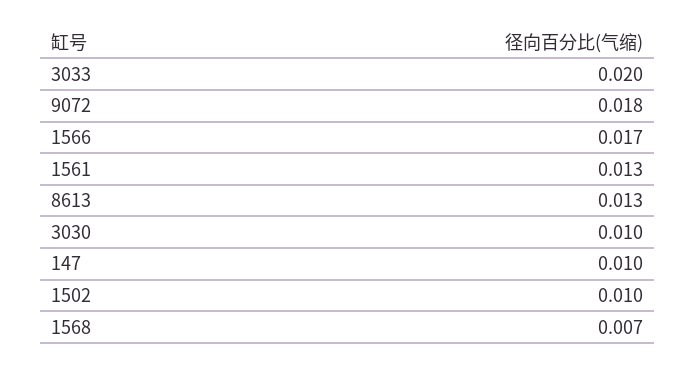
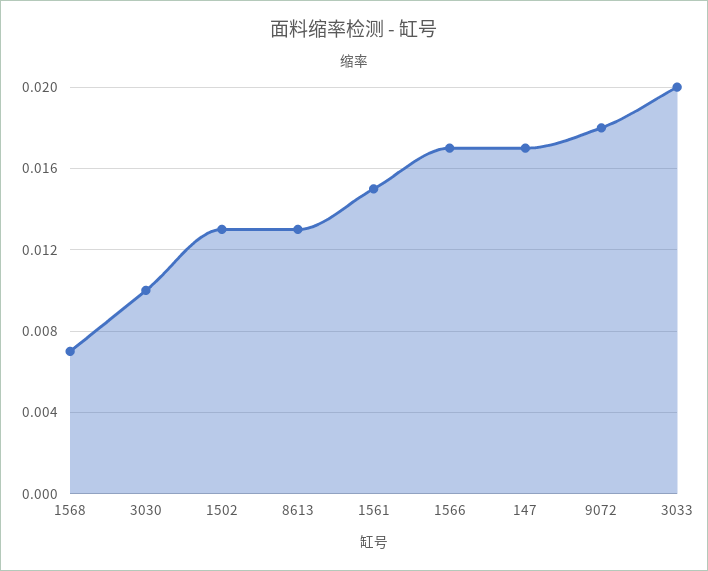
  {
    "3033": 0.02,
    "9072": 0.018,
    "1566": 0.017,
-   "1561": 0.013,
+   "1561": 0.015,
    "8613": 0.013,
    "3030": 0.01,
-   "147": 0.01,
+   "147": 0.017,
-   "1502": 0.01,
+   "1502": 0.013,
    "1568": 0.007
  }

